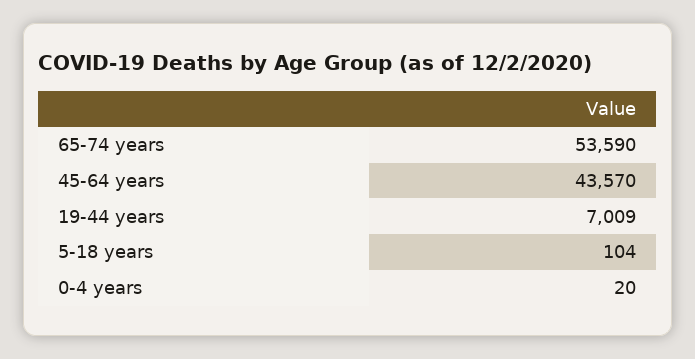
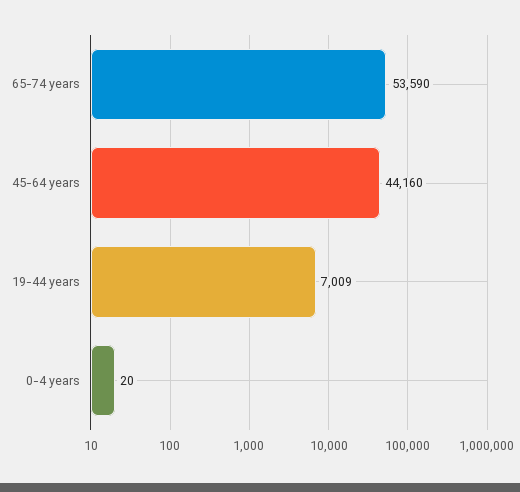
  {
    "65-74 years": 53590,
-   "45-64 years": 43570,
+   "45-64 years": 44160,
    "19-44 years": 7009,
-   "5-18 years": 104,
    "0-4 years": 20
  }

